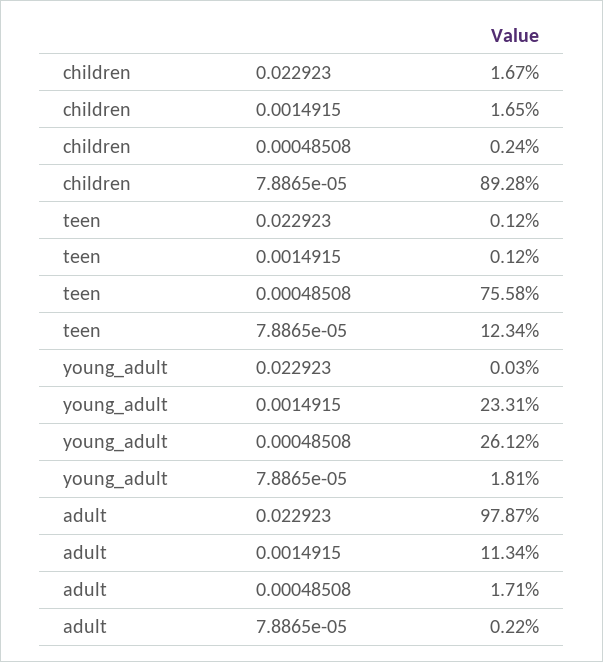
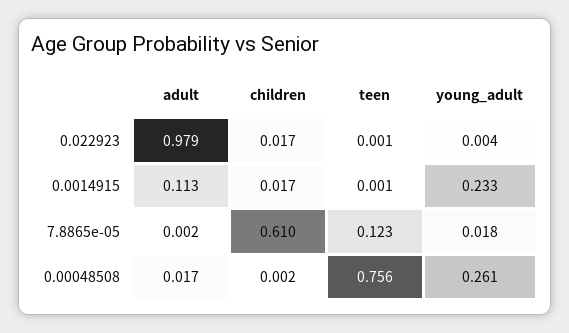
  {
    "children": {
      "0.022923": 0.0167,
      "0.0014915": 0.0165,
      "0.00048508": 0.0024,
-     "7.8865e-05": 0.8928
+     "7.8865e-05": 0.61
    },
    "teen": {
      "0.022923": 0.0012,
      "0.0014915": 0.0012,
      "0.00048508": 0.7558,
      "7.8865e-05": 0.1234
    },
    "young_adult": {
-     "0.022923": 0.0003,
+     "0.022923": 0.004,
      "0.0014915": 0.2331,
      "0.00048508": 0.2612,
      "7.8865e-05": 0.0181
    },
    "adult": {
      "0.022923": 0.9787,
      "0.0014915": 0.1134,
      "0.00048508": 0.0171,
      "7.8865e-05": 0.0022
    }
  }

